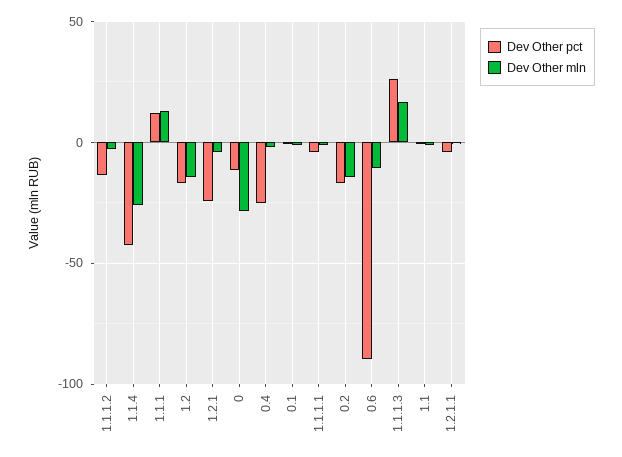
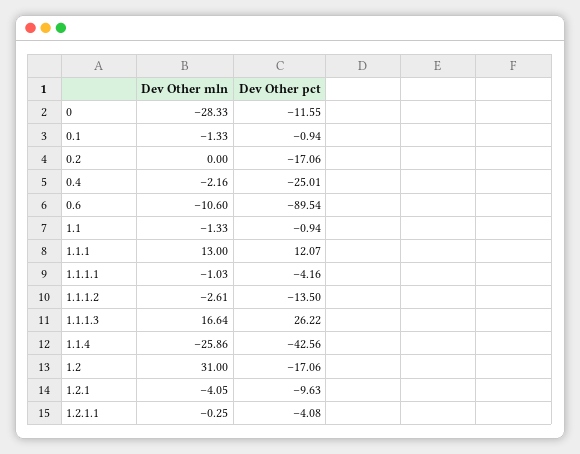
  {
    "Dev Other pct": {
      "1.1.1.2": -13.5,
      "1.1.4": -42.56,
      "1.1.1": 12.07,
      "1.2": -17.06,
-     "1.2.1": -25,
+     "1.2.1": -9.63,
      "0": -11.55,
      "0.4": -25.01,
      "0.1": -0.94,
      "1.1.1.1": -4.16,
      "0.2": -17.06,
      "0.6": -89.54,
      "1.1.1.3": 26.22,
      "1.1": -0.94,
      "1.2.1.1": -4.08
    },
    "Dev Other mln": {
      "1.1.1.2": -2.61,
      "1.1.4": -25.86,
      "1.1.1": 13,
-     "1.2": -15,
+     "1.2": 31,
      "1.2.1": -4.05,
      "0": -28.33,
      "0.4": -2.16,
      "0.1": -1.33,
      "1.1.1.1": -1.03,
-     "0.2": -15,
+     "0.2": 0,
      "0.6": -10.6,
      "1.1.1.3": 16.64,
      "1.1": -1.33,
      "1.2.1.1": -0.25
    }
  }

